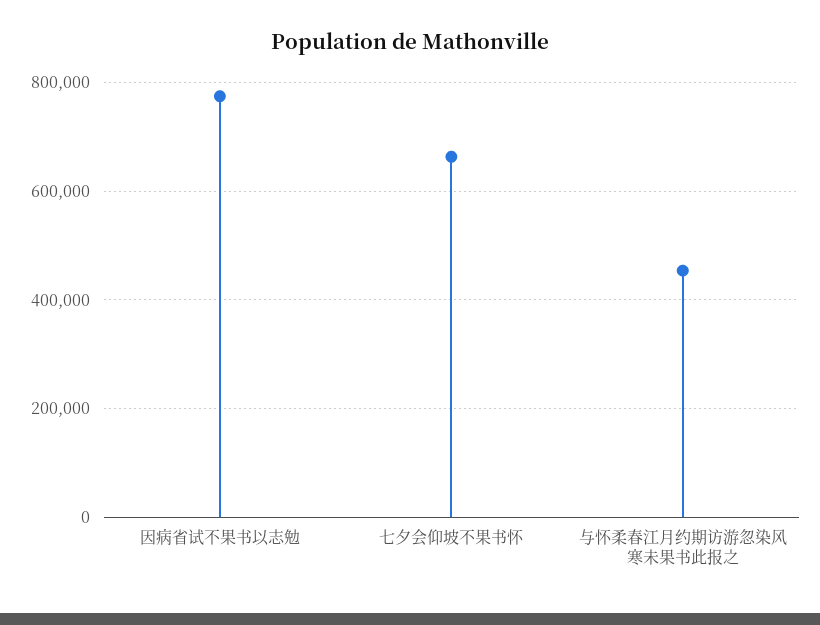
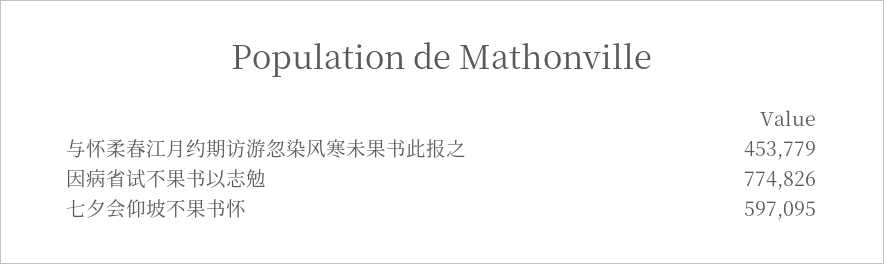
  {
    "因病省试不果书以志勉": 774826,
-   "七夕会仰坡不果书怀": 660000,
+   "七夕会仰坡不果书怀": 597095,
    "与怀柔春江月约期访游忽染风寒未果书此报之": 453779
  }

